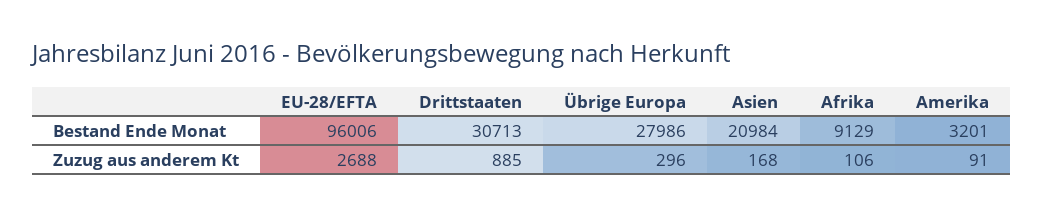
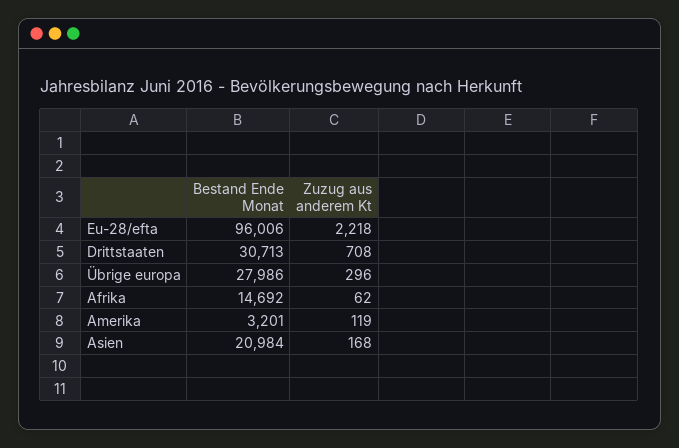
  {
    "EU-28/EFTA": {
      "Bestand Ende Monat": 96006,
-     "Zuzug aus anderem Kt": 2688
+     "Zuzug aus anderem Kt": 2218
    },
    "Drittstaaten": {
      "Bestand Ende Monat": 30713,
-     "Zuzug aus anderem Kt": 885
+     "Zuzug aus anderem Kt": 708
    },
    "Übrige Europa": {
      "Bestand Ende Monat": 27986,
      "Zuzug aus anderem Kt": 296
    },
    "Asien": {
      "Bestand Ende Monat": 20984,
      "Zuzug aus anderem Kt": 168
    },
    "Afrika": {
-     "Bestand Ende Monat": 9129,
+     "Bestand Ende Monat": 14692,
-     "Zuzug aus anderem Kt": 106
+     "Zuzug aus anderem Kt": 62
    },
    "Amerika": {
      "Bestand Ende Monat": 3201,
-     "Zuzug aus anderem Kt": 91
+     "Zuzug aus anderem Kt": 119
    }
  }

